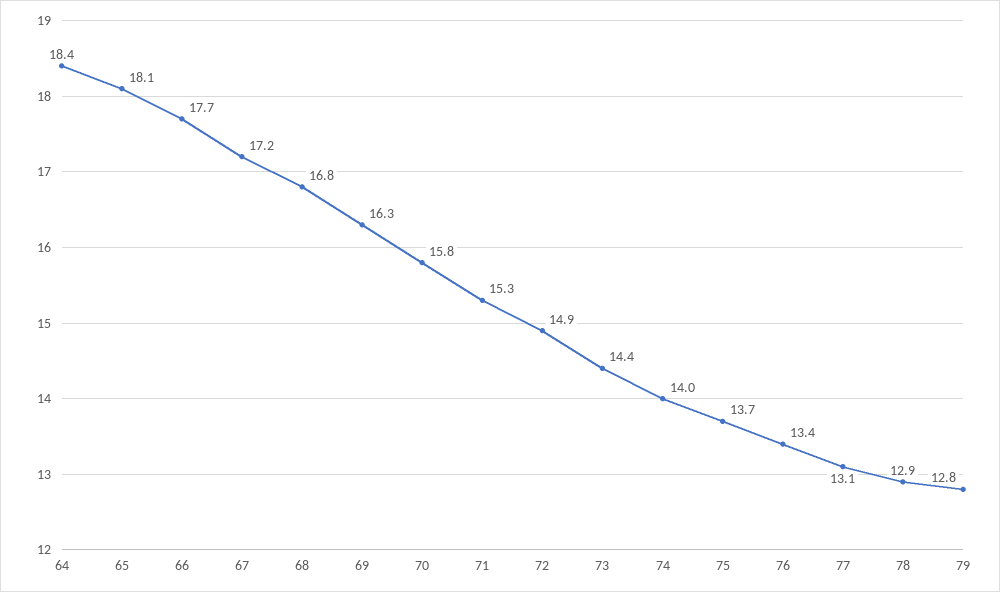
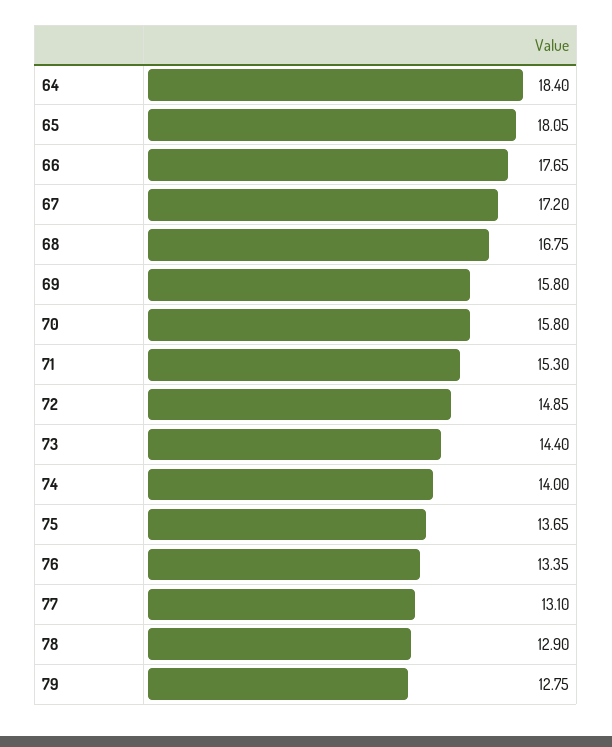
  {
    "64": 18.4,
    "65": 18.05,
    "66": 17.65,
    "67": 17.2,
    "68": 16.75,
-   "69": 16.3,
+   "69": 15.8,
    "70": 15.8,
    "71": 15.3,
    "72": 14.85,
    "73": 14.4,
    "74": 14,
    "75": 13.65,
    "76": 13.35,
    "77": 13.1,
    "78": 12.9,
    "79": 12.75
  }

